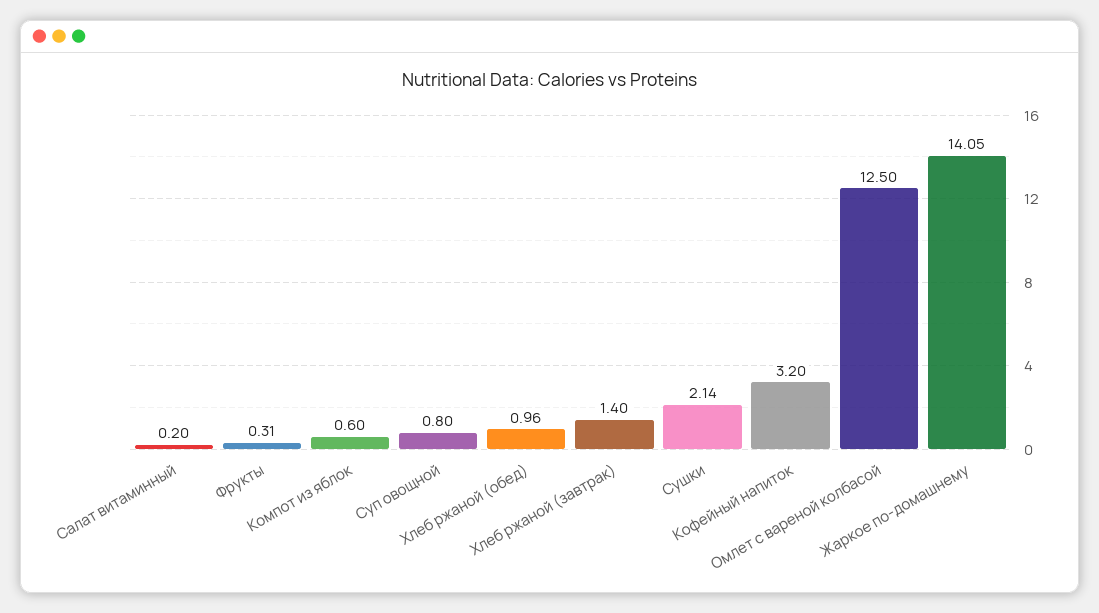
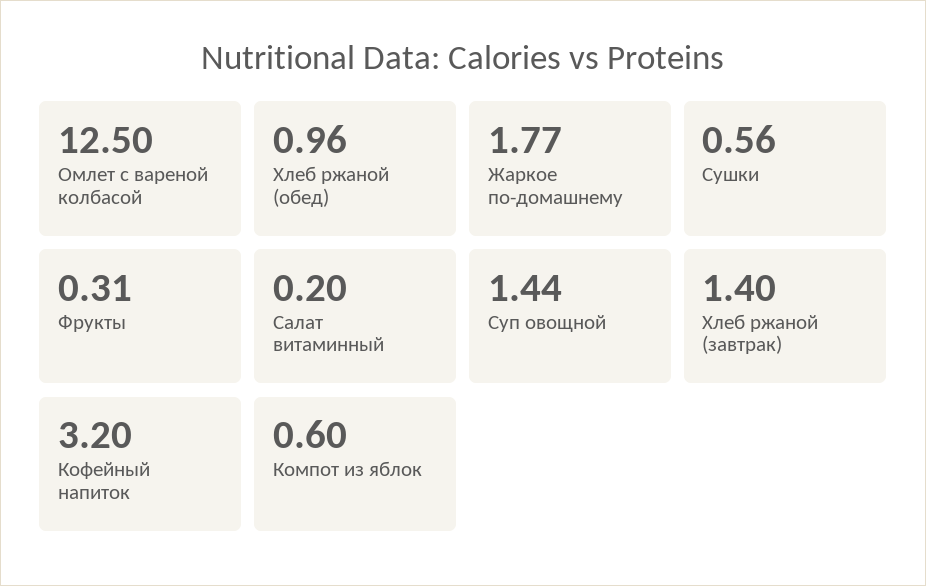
  {
    "Салат витаминный": 0.2,
    "Фрукты": 0.31,
    "Компот из яблок": 0.6,
-   "Суп овощной": 0.8,
+   "Суп овощной": 1.44,
    "Хлеб ржаной (обед)": 0.96,
    "Хлеб ржаной (завтрак)": 1.4,
-   "Сушки": 2.14,
+   "Сушки": 0.56,
    "Кофейный напиток": 3.2,
    "Омлет с вареной колбасой": 12.5,
-   "Жаркое по-домашнему": 14.05
+   "Жаркое по-домашнему": 1.77
  }

